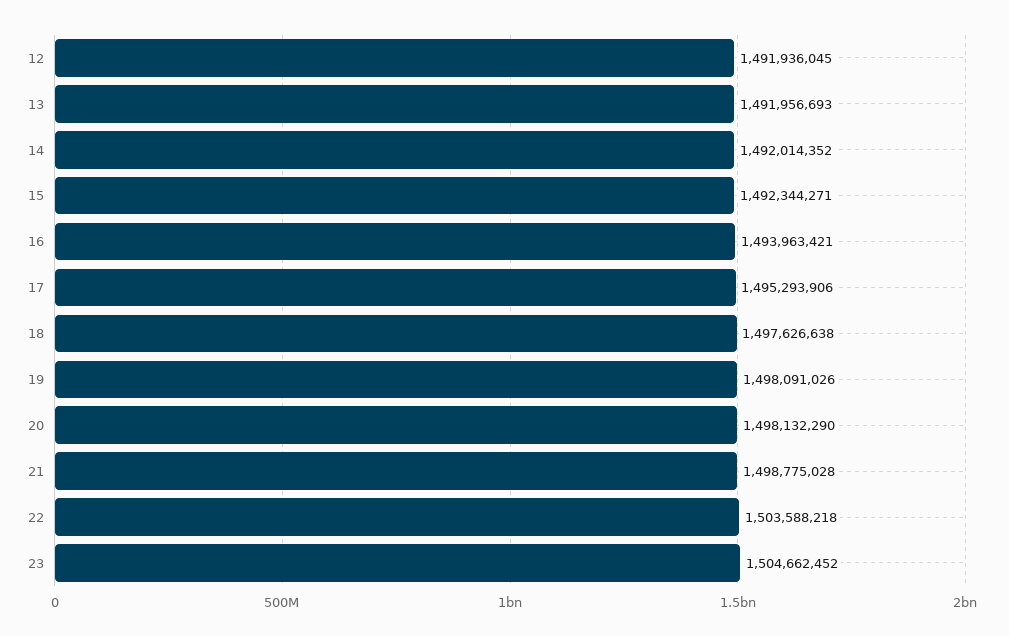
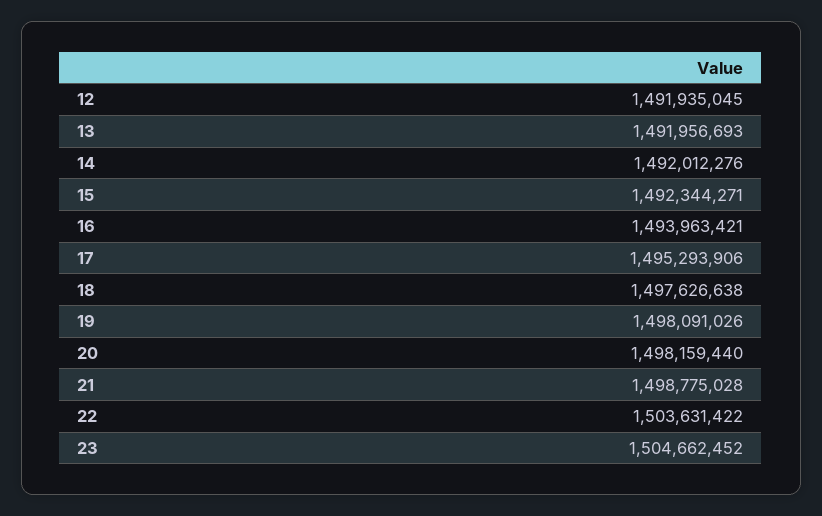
  {
-   "12": 1491936045,
+   "12": 1491935045,
    "13": 1491956693,
-   "14": 1492014352,
+   "14": 1492012276,
    "15": 1492344271,
    "16": 1493963421,
    "17": 1495293906,
    "18": 1497626638,
    "19": 1498091026,
-   "20": 1498132290,
+   "20": 1498159440,
    "21": 1498775028,
-   "22": 1503588218,
+   "22": 1503631422,
    "23": 1504662452
  }

